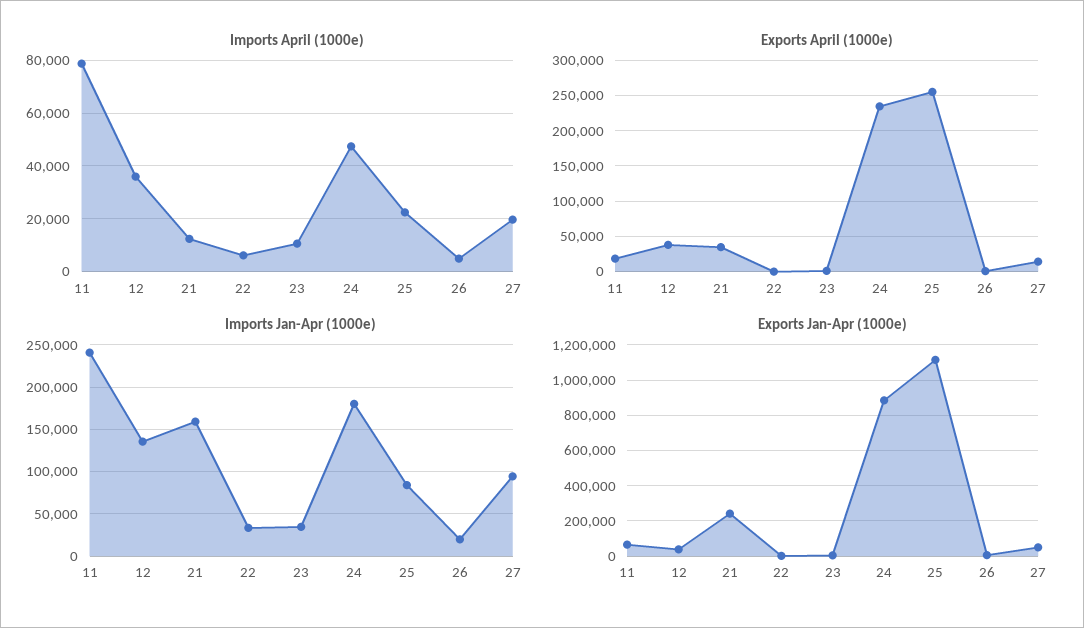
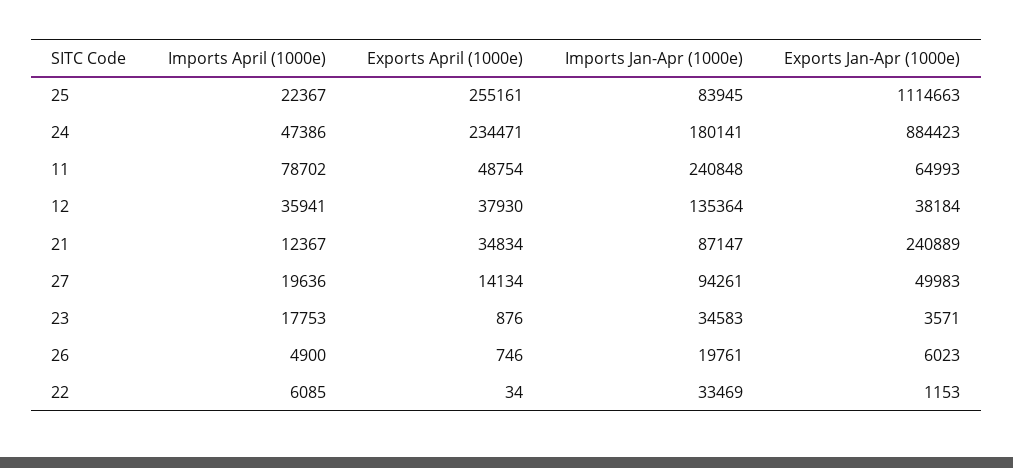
  {
    "Imports April (1000e)": {
      "11": 78702,
      "12": 35941,
      "21": 12367,
      "22": 6085,
-     "23": 10000,
+     "23": 17753,
      "24": 47386,
      "25": 22367,
      "26": 4900,
      "27": 19636
    },
    "Exports April (1000e)": {
-     "11": 20000,
+     "11": 48754,
      "12": 37930,
      "21": 34834,
      "22": 34,
      "23": 876,
      "24": 234471,
      "25": 255161,
      "26": 746,
      "27": 14134
    },
    "Imports Jan-Apr (1000e)": {
      "11": 240848,
      "12": 135364,
-     "21": 160000,
+     "21": 87147,
      "22": 33469,
      "23": 34583,
      "24": 180141,
      "25": 83945,
      "26": 19761,
      "27": 94261
    },
    "Exports Jan-Apr (1000e)": {
      "11": 64993,
      "12": 38184,
      "21": 240889,
      "22": 1153,
      "23": 3571,
      "24": 884423,
      "25": 1114663,
      "26": 6023,
      "27": 49983
    }
  }

